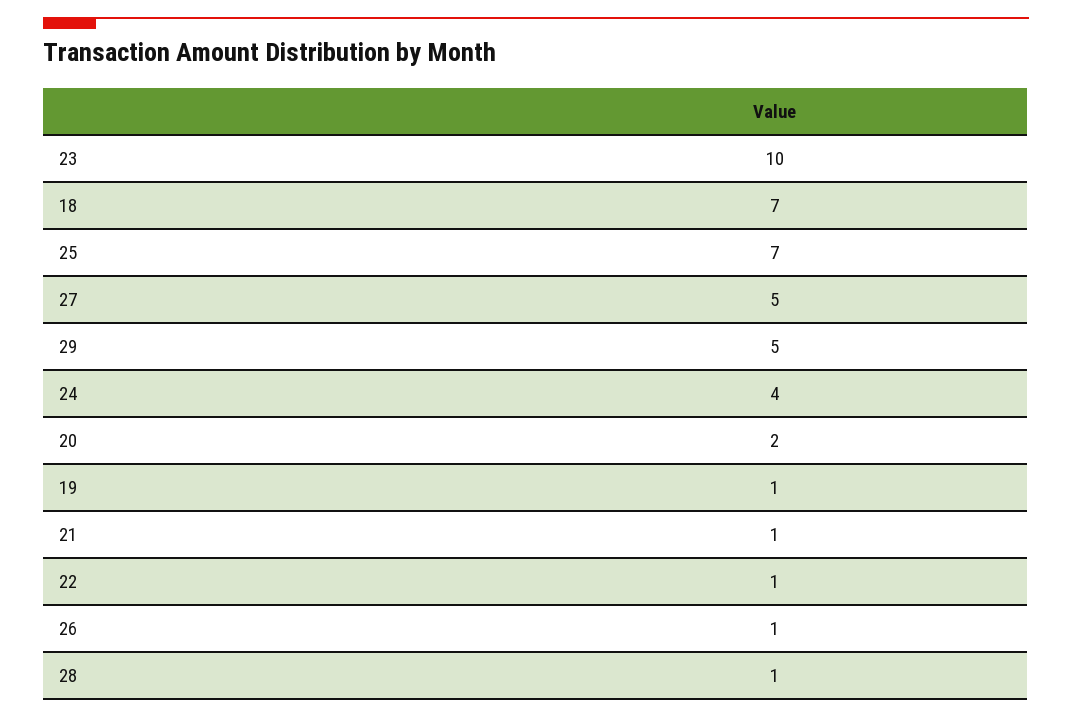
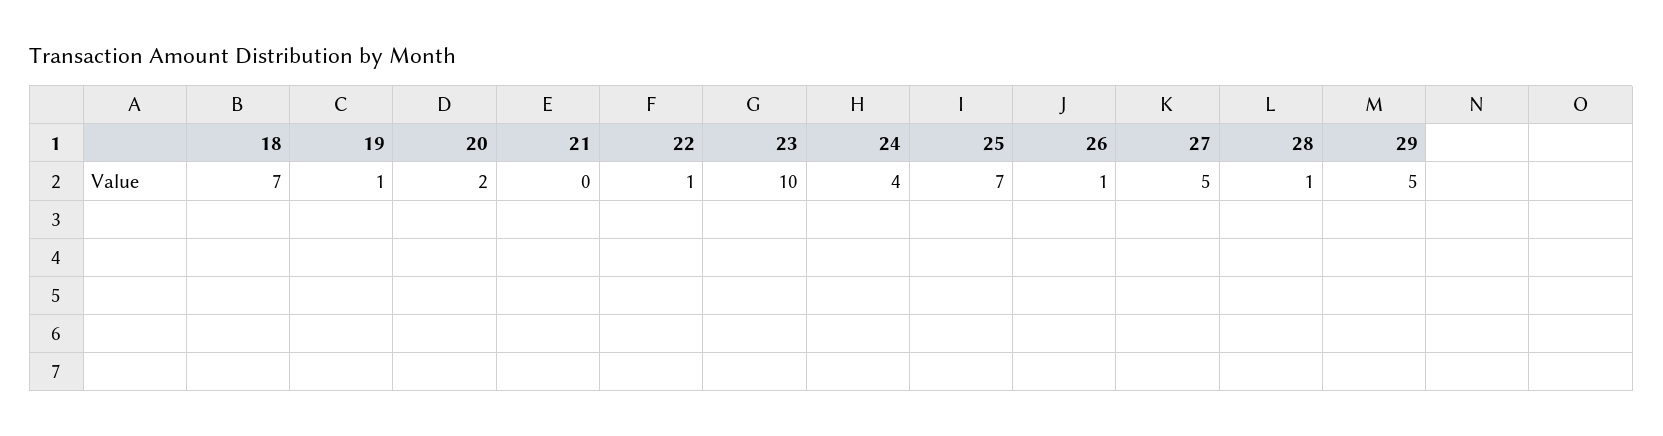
  {
    "23": 10,
    "18": 7,
    "25": 7,
    "27": 5,
    "29": 5,
    "24": 4,
    "20": 2,
    "19": 1,
-   "21": 1,
+   "21": 0,
    "22": 1,
    "26": 1,
    "28": 1
  }

